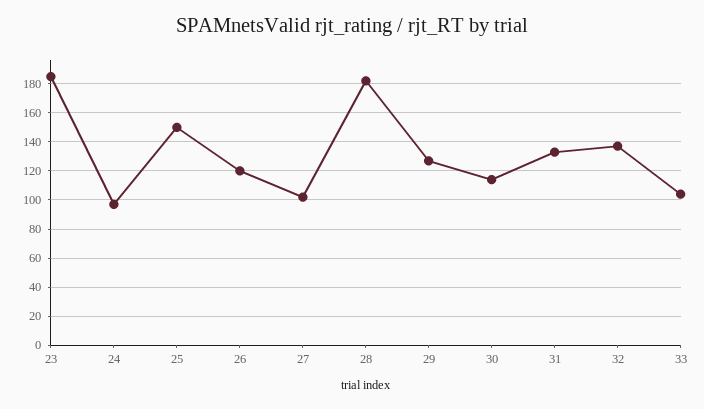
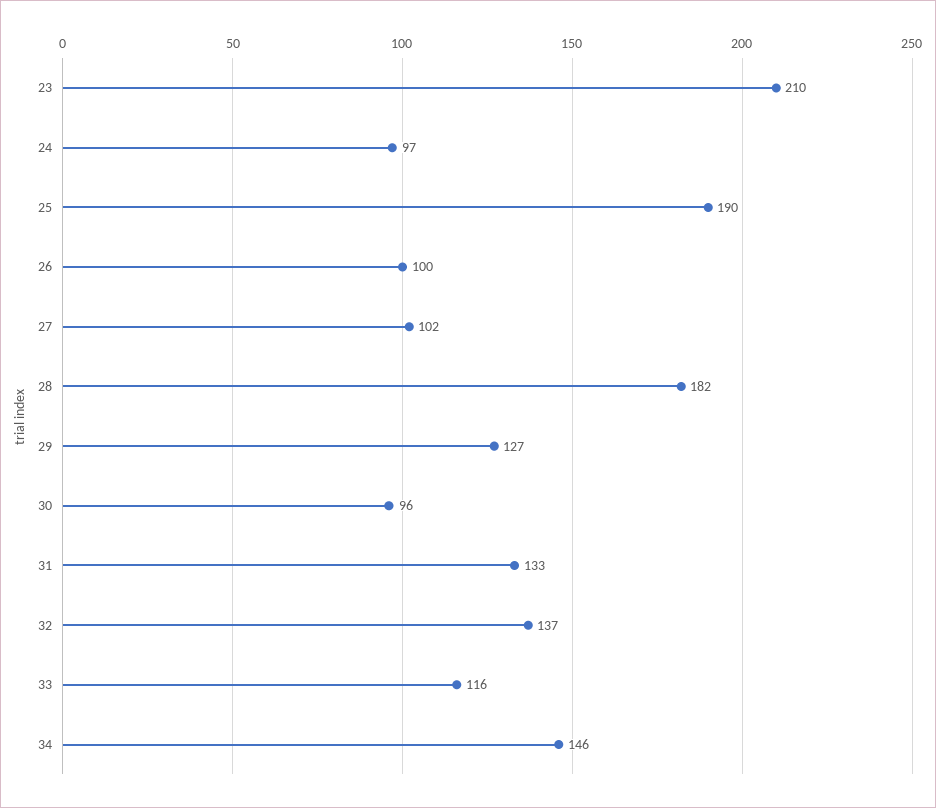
  {
-   "23": 185,
+   "23": 210,
    "24": 97,
-   "25": 150,
+   "25": 190,
-   "26": 120,
+   "26": 100,
    "27": 102,
    "28": 182,
    "29": 127,
-   "30": 115,
+   "30": 96,
    "31": 133,
    "32": 137,
-   "33": 105
+   "33": 116,
+   "34": 146
  }

